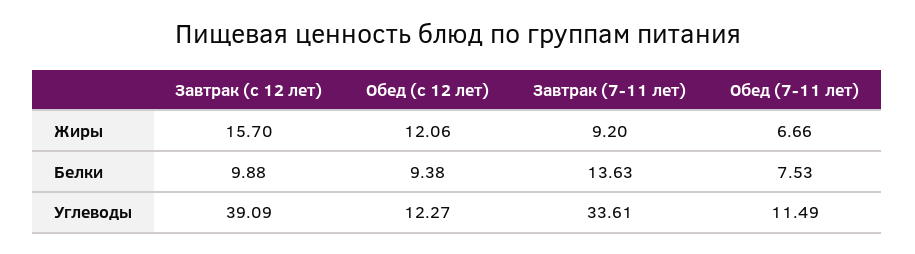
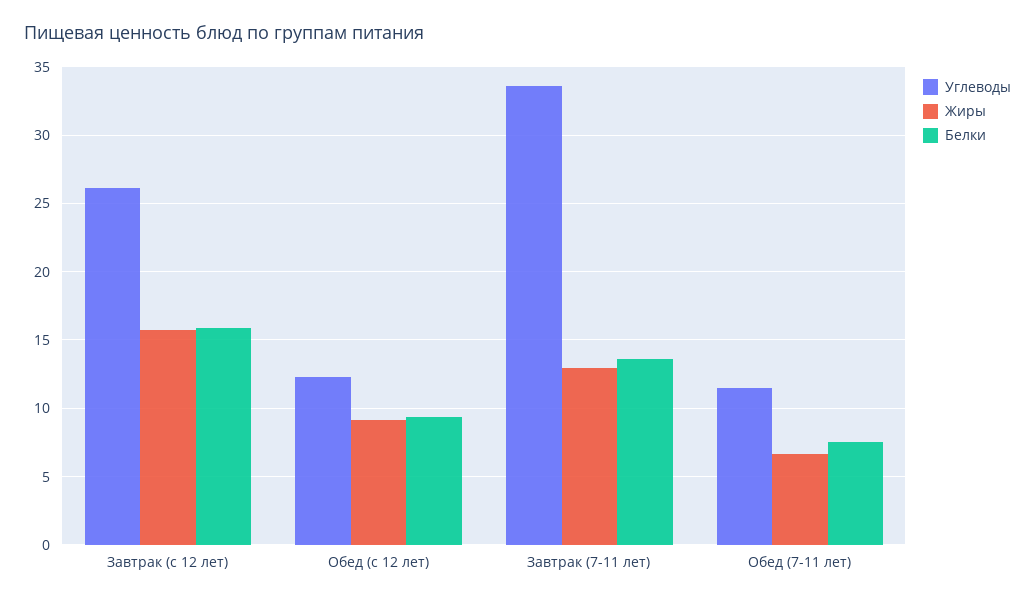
  {
    "Жиры": {
      "Завтрак (с 12 лет)": 15.7,
-     "Обед (с 12 лет)": 12.06,
+     "Обед (с 12 лет)": 9,
-     "Завтрак (7-11 лет)": 9.2,
+     "Завтрак (7-11 лет)": 13,
      "Обед (7-11 лет)": 6.66
    },
    "Белки": {
-     "Завтрак (с 12 лет)": 9.88,
+     "Завтрак (с 12 лет)": 16,
      "Обед (с 12 лет)": 9.38,
      "Завтрак (7-11 лет)": 13.63,
      "Обед (7-11 лет)": 7.53
    },
    "Углеводы": {
-     "Завтрак (с 12 лет)": 39.09,
+     "Завтрак (с 12 лет)": 26,
      "Обед (с 12 лет)": 12.27,
      "Завтрак (7-11 лет)": 33.61,
      "Обед (7-11 лет)": 11.49
    }
  }

